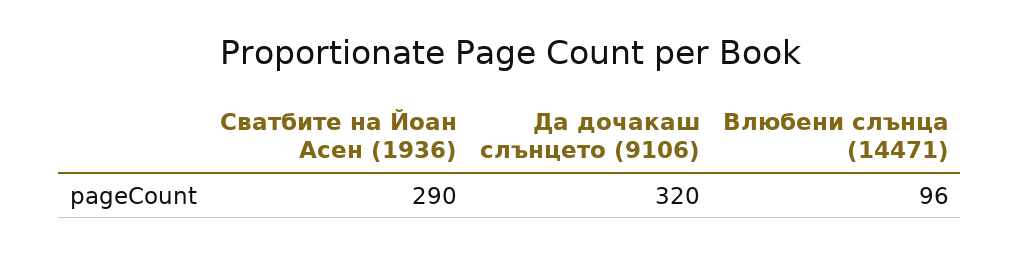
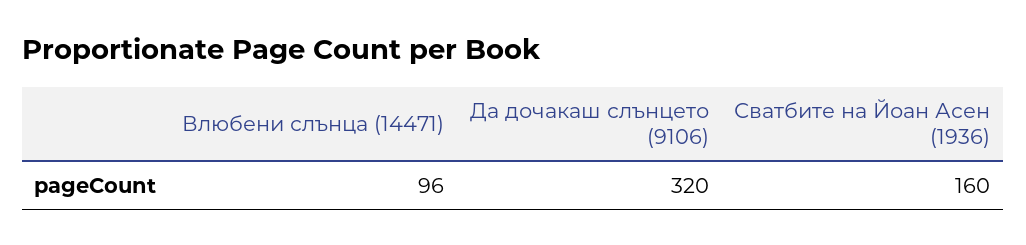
  {
-   "Сватбите на Йоан Асен (1936)": 290,
+   "Сватбите на Йоан Асен (1936)": 160,
    "Да дочакаш слънцето (9106)": 320,
    "Влюбени слънца (14471)": 96
  }

